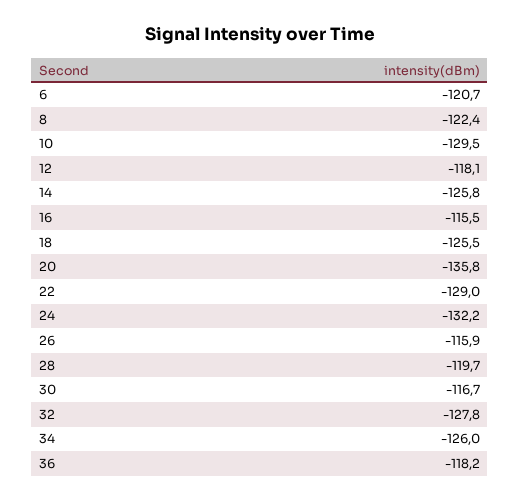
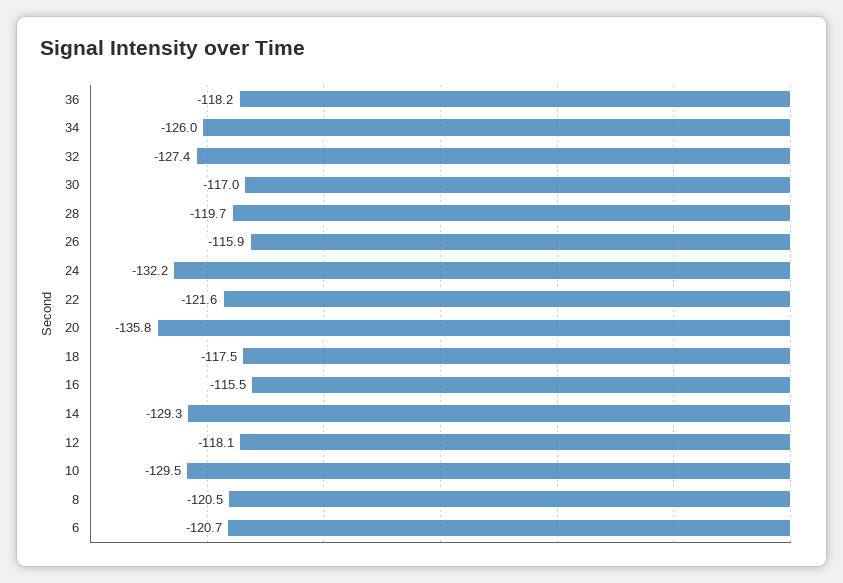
  {
    "6": -120.7,
-   "8": -122.4,
+   "8": -120.5,
    "10": -129.5,
    "12": -118.1,
-   "14": -125.8,
+   "14": -129.3,
    "16": -115.5,
-   "18": -125.5,
+   "18": -117.5,
    "20": -135.8,
-   "22": -129,
+   "22": -121.6,
    "24": -132.2,
    "26": -115.9,
    "28": -119.7,
-   "30": -116.7,
+   "30": -117,
-   "32": -127.8,
+   "32": -127.4,
    "34": -126,
    "36": -118.2
  }

